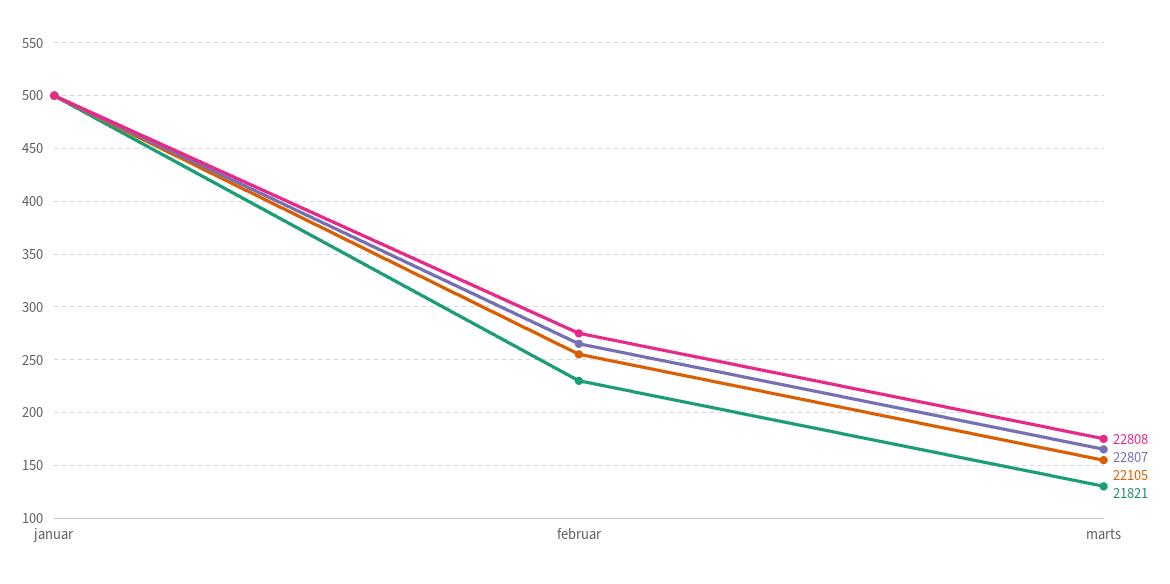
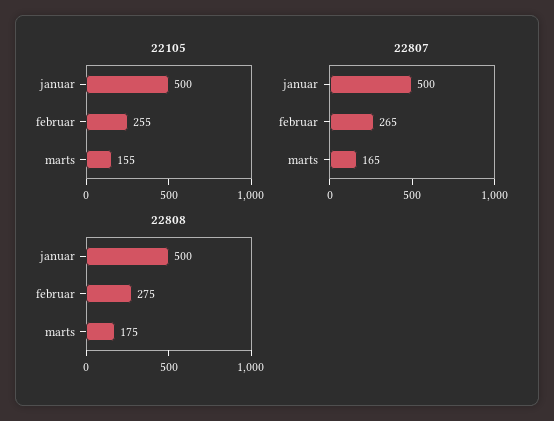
  {
    "22808": {
      "januar": 500,
      "februar": 275,
      "marts": 175
    },
    "22807": {
      "januar": 500,
      "februar": 265,
      "marts": 165
    },
    "22105": {
      "januar": 500,
      "februar": 255,
      "marts": 155
-   },
+   }
-   "21821": {
-     "januar": 500,
-     "februar": 230,
-     "marts": 130
-   }
  }

